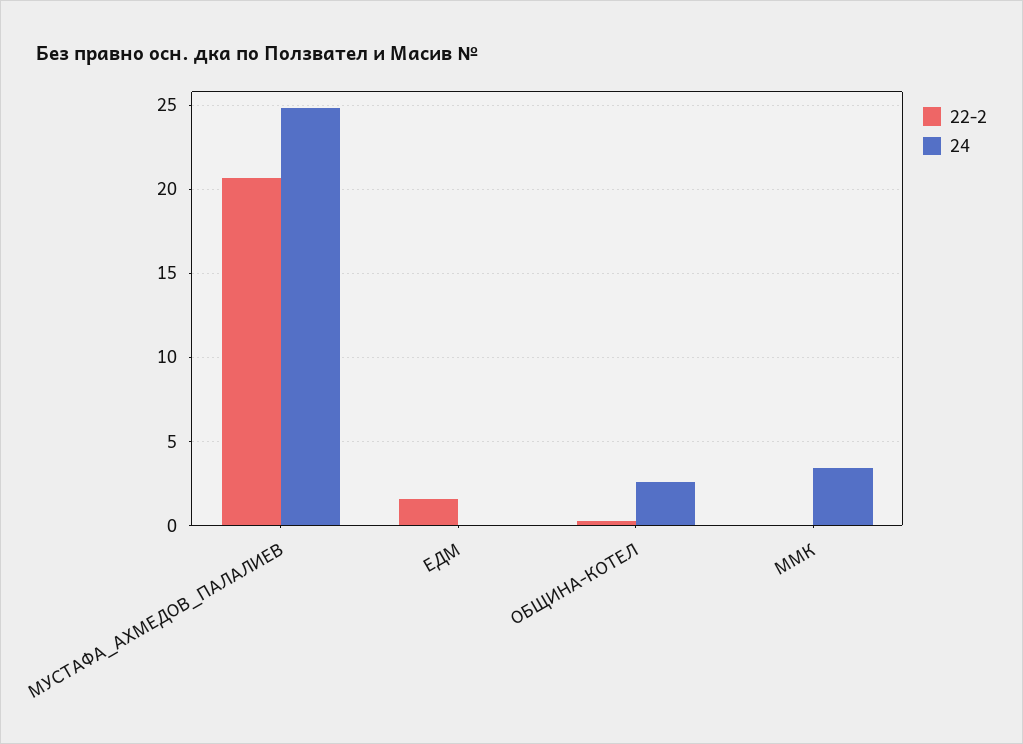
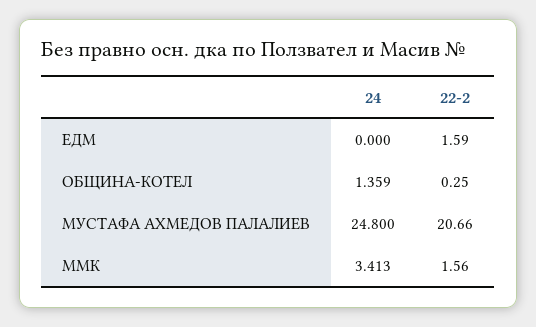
  {
    "22-2": {
      "МУСТАФА_АХМЕДОВ_ПАЛАЛИЕВ": 20.66,
      "ЕДМ": 1.59,
      "ОБЩИНА-КОТЕЛ": 0.25,
-     "ММК": 0
+     "ММК": 1.56
    },
    "24": {
      "МУСТАФА_АХМЕДОВ_ПАЛАЛИЕВ": 24.8,
      "ЕДМ": 0,
-     "ОБЩИНА-КОТЕЛ": 2.5,
+     "ОБЩИНА-КОТЕЛ": 1.359,
      "ММК": 3.413
    }
  }

